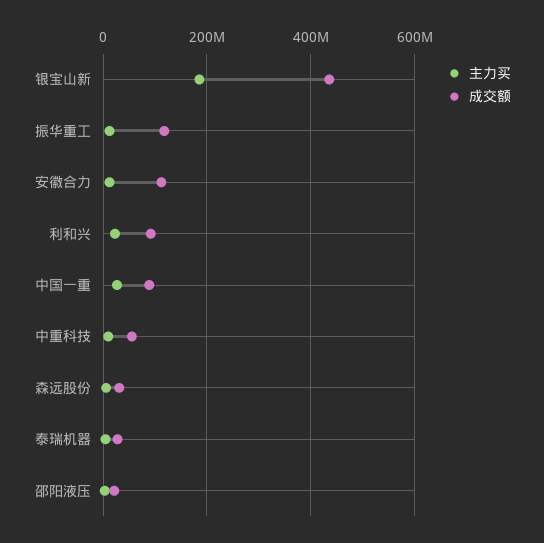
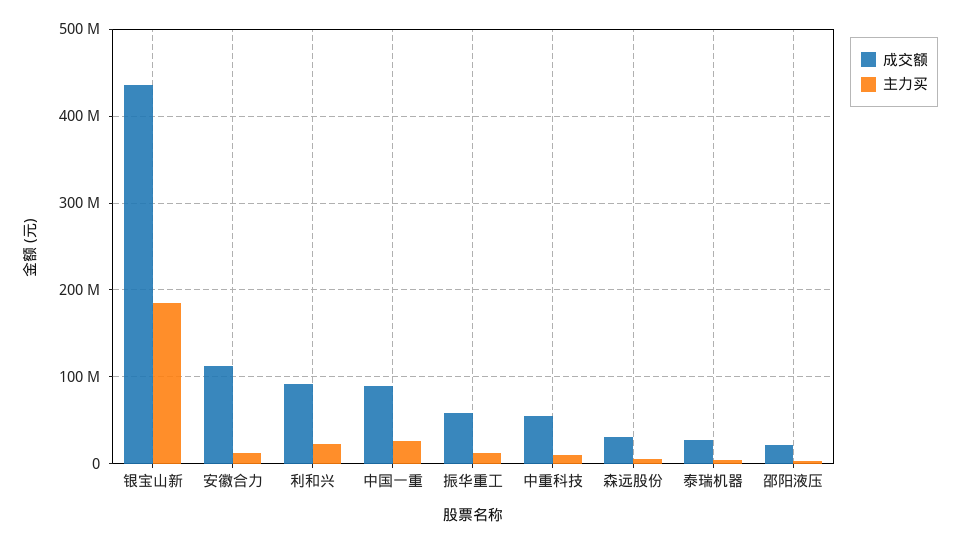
  {
    "主力买": {
      "银宝山新": 190000000,
      "振华重工": 10000000,
      "安徽合力": 10000000,
      "利和兴": 20000000,
      "中国一重": 30000000,
      "中重科技": 10000000,
      "森远股份": 10000000,
      "泰瑞机器": 0,
      "邵阳液压": 0
    },
    "成交额": {
      "银宝山新": 440000000,
-     "振华重工": 120000000,
+     "振华重工": 60000000,
      "安徽合力": 110000000,
      "利和兴": 90000000,
      "中国一重": 90000000,
      "中重科技": 60000000,
      "森远股份": 30000000,
      "泰瑞机器": 30000000,
      "邵阳液压": 20000000
    }
  }

